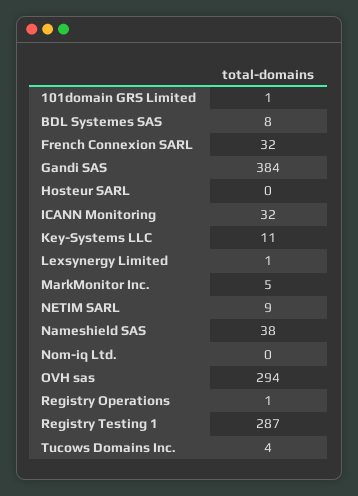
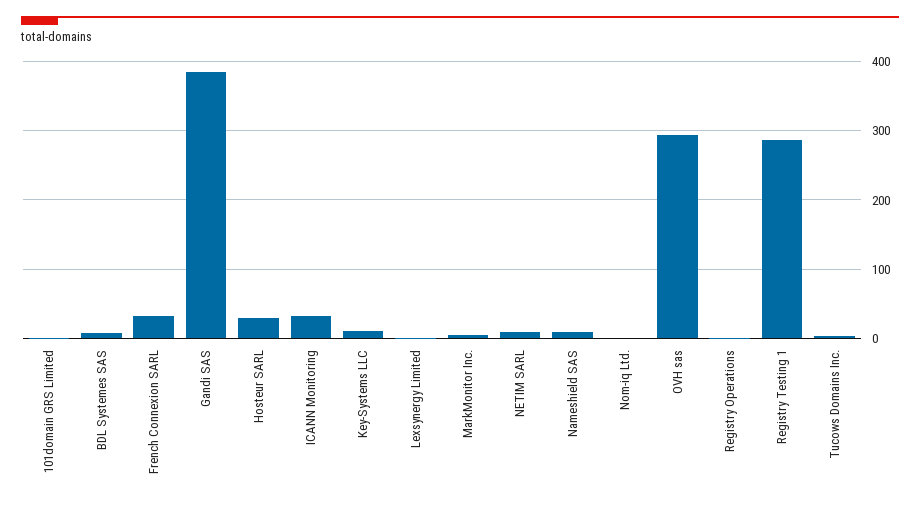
  {
    "101domain GRS Limited": 1,
    "BDL Systemes SAS": 8,
    "French Connexion SARL": 32,
    "Gandi SAS": 384,
-   "Hosteur SARL": 0,
+   "Hosteur SARL": 30,
    "ICANN Monitoring": 32,
    "Key-Systems LLC": 11,
    "Lexsynergy Limited": 1,
    "MarkMonitor Inc.": 5,
    "NETIM SARL": 9,
-   "Nameshield SAS": 38,
+   "Nameshield SAS": 10,
    "Nom-iq Ltd.": 0,
    "OVH sas": 294,
    "Registry Operations": 1,
    "Registry Testing 1": 287,
    "Tucows Domains Inc.": 4
  }

